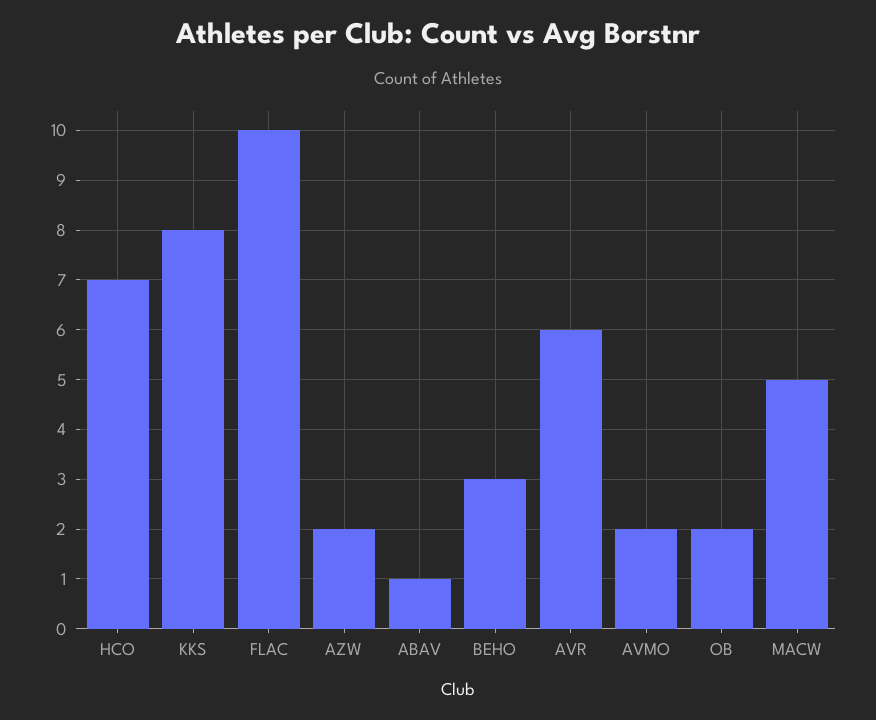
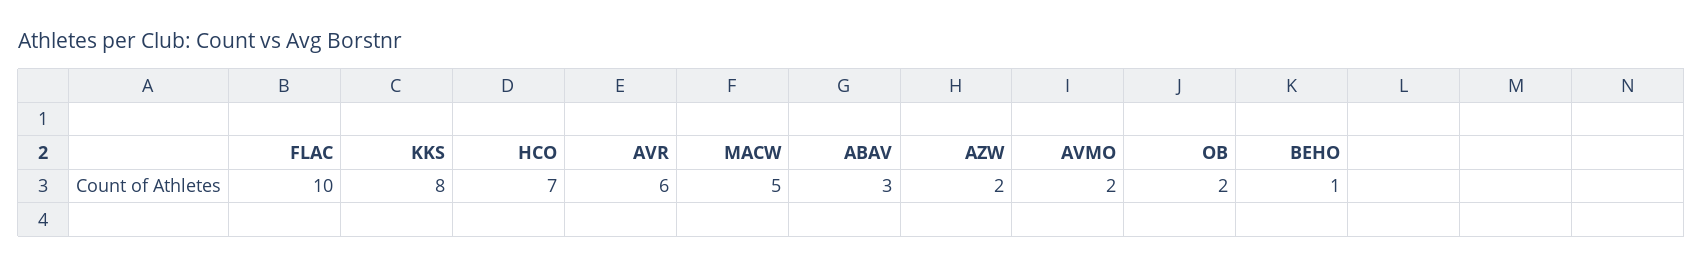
  {
    "HCO": 7,
    "KKS": 8,
    "FLAC": 10,
    "AZW": 2,
-   "ABAV": 1,
+   "ABAV": 3,
-   "BEHO": 3,
+   "BEHO": 1,
    "AVR": 6,
    "AVMO": 2,
    "OB": 2,
    "MACW": 5
  }

